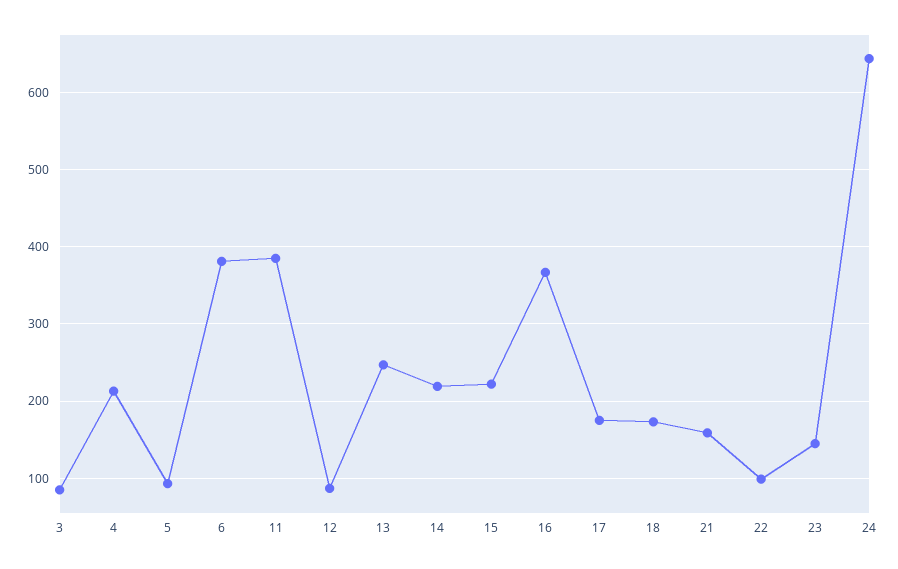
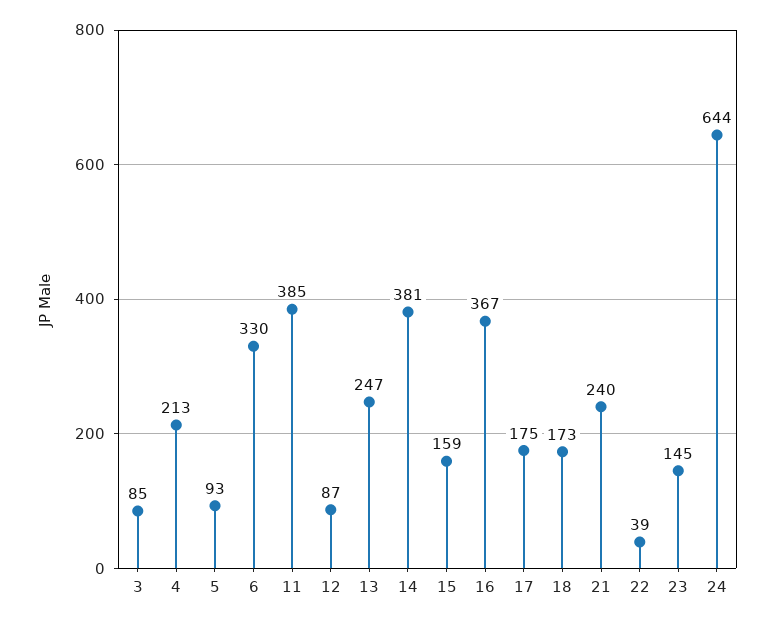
  {
    "3": 85,
    "4": 213,
    "5": 93,
-   "6": 380,
+   "6": 330,
    "11": 385,
    "12": 87,
    "13": 247,
-   "14": 220,
+   "14": 381,
-   "15": 220,
+   "15": 159,
    "16": 367,
    "17": 175,
    "18": 173,
-   "21": 160,
+   "21": 240,
-   "22": 100,
+   "22": 39,
    "23": 145,
    "24": 644
  }

